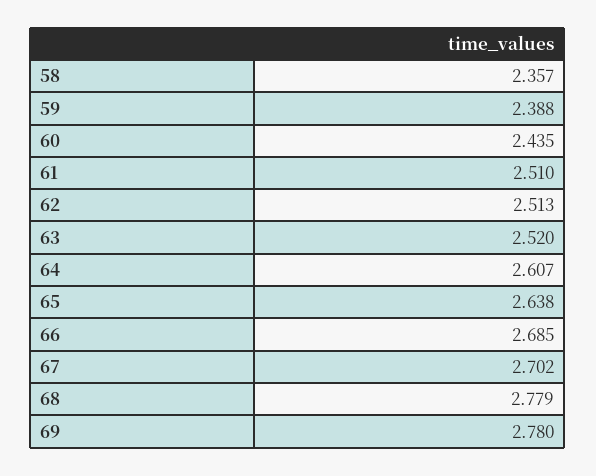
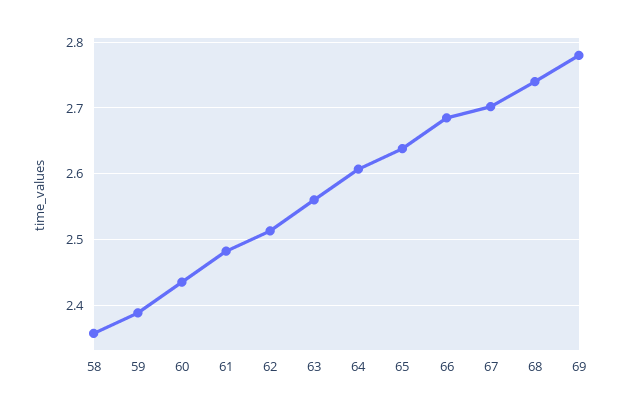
  {
    "58": 2.357,
    "59": 2.388,
    "60": 2.435,
-   "61": 2.51,
+   "61": 2.48,
    "62": 2.513,
-   "63": 2.52,
+   "63": 2.56,
    "64": 2.607,
    "65": 2.638,
    "66": 2.685,
    "67": 2.702,
-   "68": 2.779,
+   "68": 2.74,
    "69": 2.78
  }

